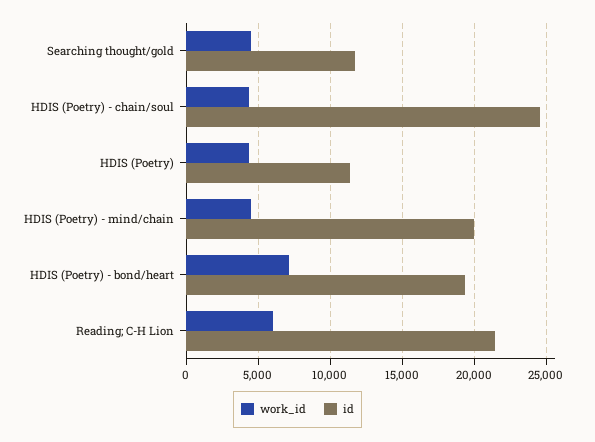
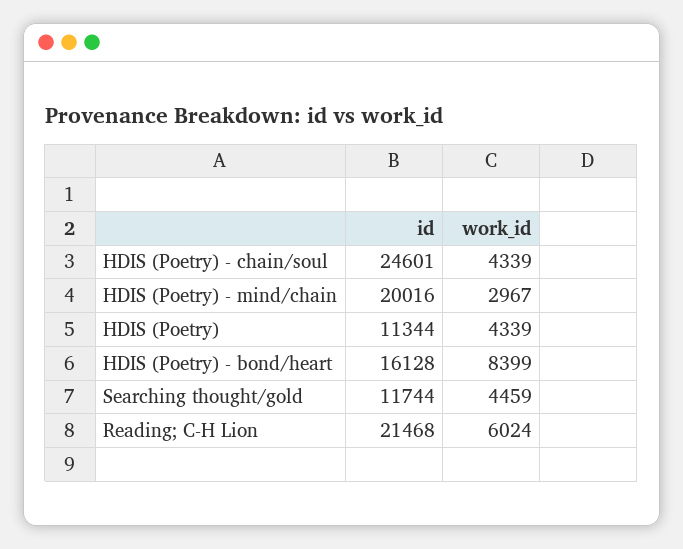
  {
    "work_id": {
      "Searching thought/gold": 4459,
      "HDIS (Poetry) - chain/soul": 4339,
      "HDIS (Poetry)": 4339,
-     "HDIS (Poetry) - mind/chain": 4500,
+     "HDIS (Poetry) - mind/chain": 2967,
-     "HDIS (Poetry) - bond/heart": 7000,
+     "HDIS (Poetry) - bond/heart": 8399,
      "Reading; C-H Lion": 6024
    },
    "id": {
      "Searching thought/gold": 11744,
      "HDIS (Poetry) - chain/soul": 24601,
      "HDIS (Poetry)": 11344,
      "HDIS (Poetry) - mind/chain": 20016,
-     "HDIS (Poetry) - bond/heart": 19500,
+     "HDIS (Poetry) - bond/heart": 16128,
      "Reading; C-H Lion": 21468
    }
  }

